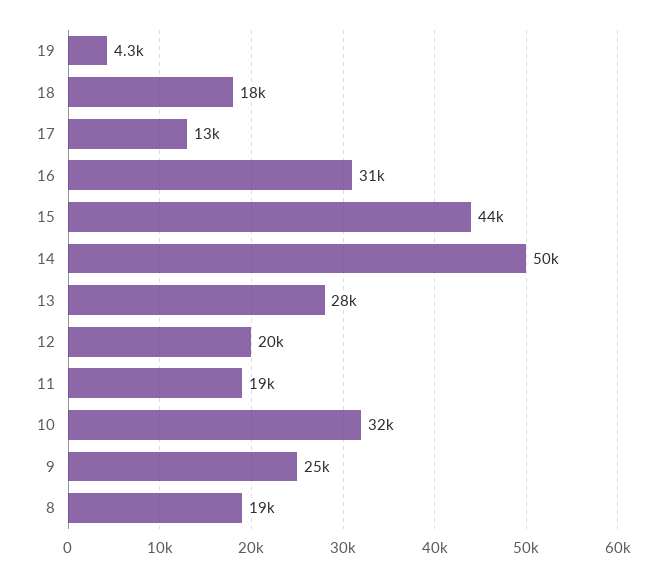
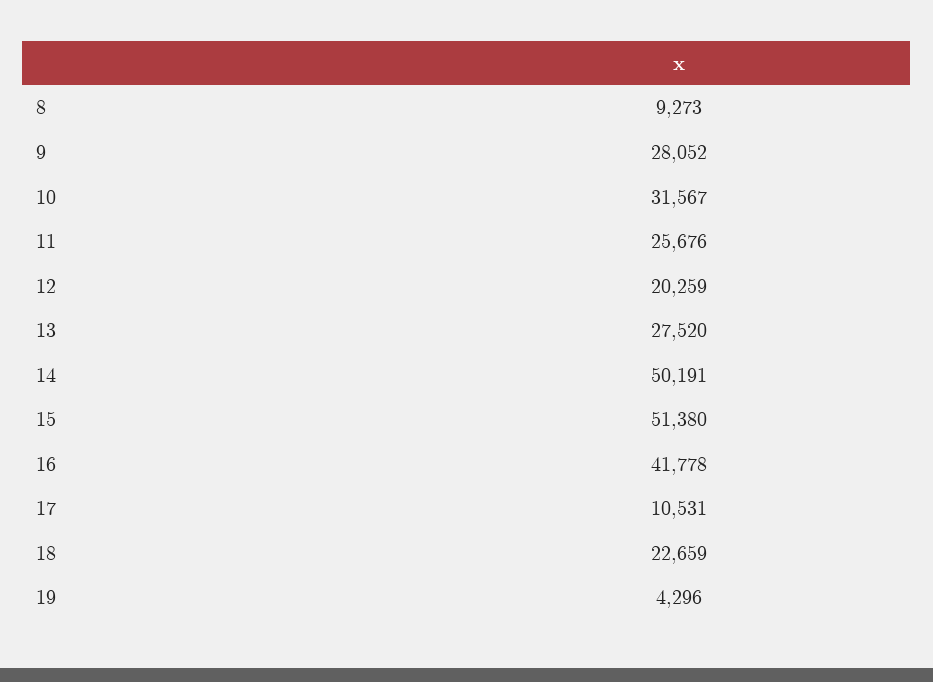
  {
    "19": 4296,
-   "18": 18000,
+   "18": 22659,
-   "17": 13000,
+   "17": 10531,
-   "16": 31000,
+   "16": 41778,
-   "15": 44000,
+   "15": 51380,
    "14": 50191,
    "13": 27520,
    "12": 20259,
-   "11": 19000,
+   "11": 25676,
    "10": 31567,
-   "9": 25000,
+   "9": 28052,
-   "8": 19000
+   "8": 9273
  }

